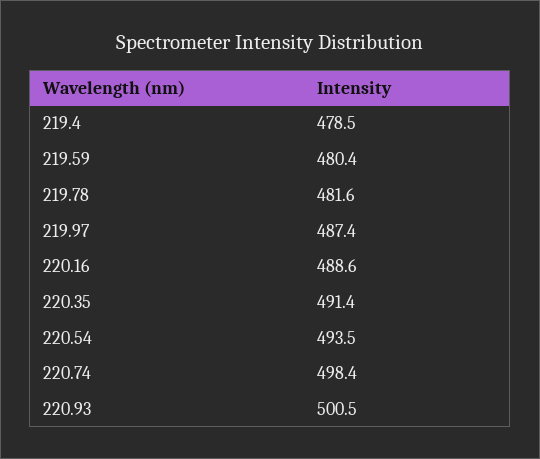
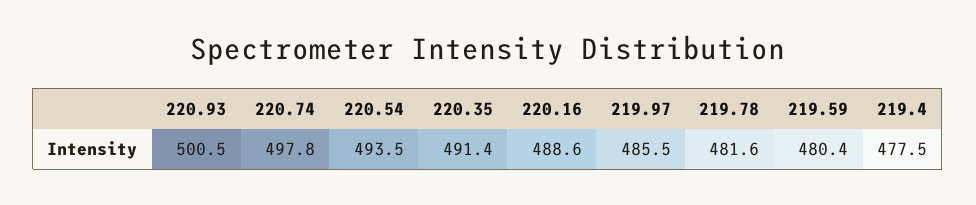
  {
-   "219.4": 478.5,
+   "219.4": 477.5,
    "219.59": 480.4,
    "219.78": 481.6,
-   "219.97": 487.4,
+   "219.97": 485.5,
    "220.16": 488.6,
    "220.35": 491.4,
    "220.54": 493.5,
-   "220.74": 498.4,
+   "220.74": 497.8,
    "220.93": 500.5
  }

